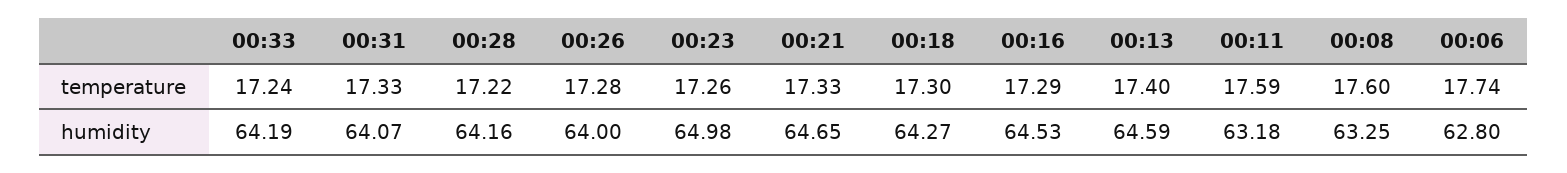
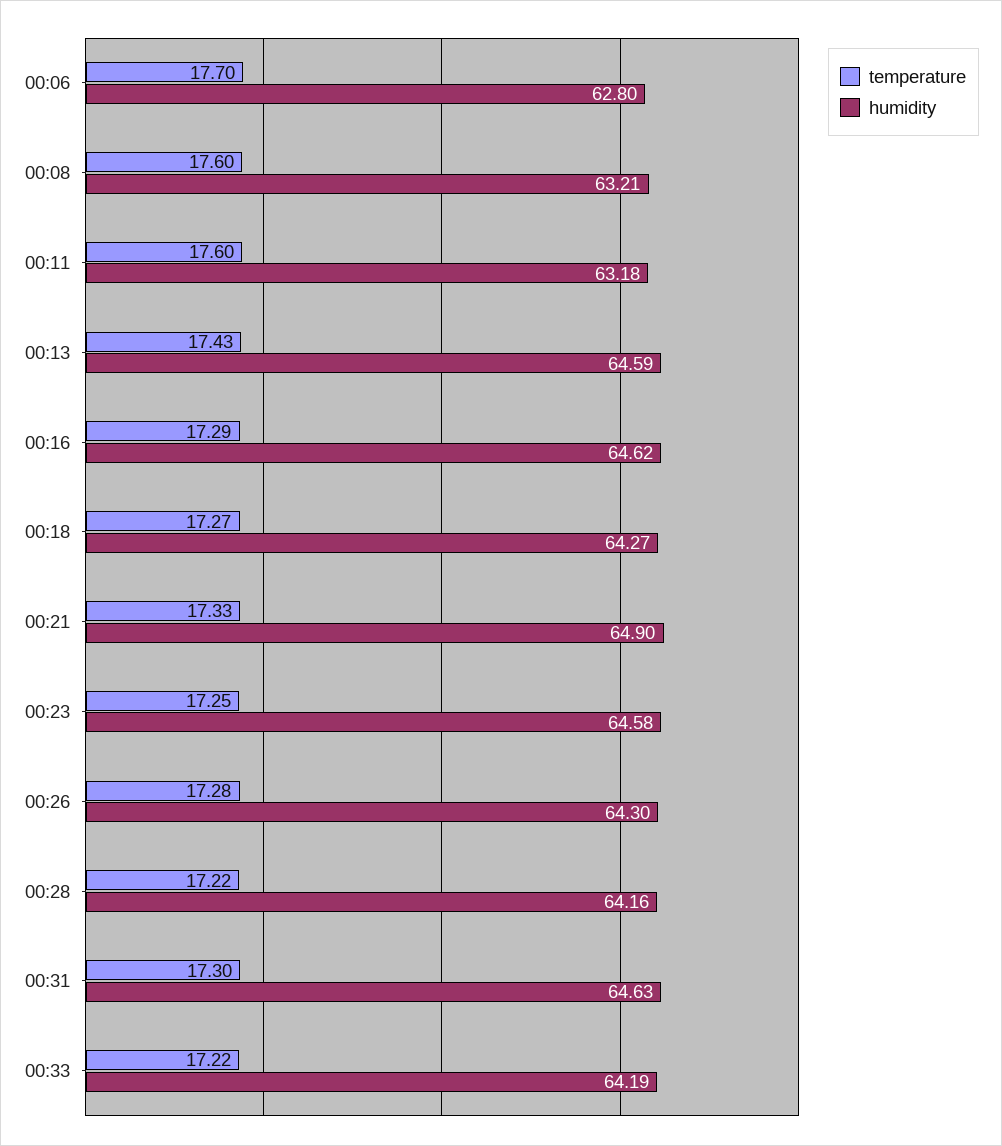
  {
    "temperature": {
-     "00:33": 17.24,
+     "00:33": 17.22,
-     "00:31": 17.33,
+     "00:31": 17.3,
      "00:28": 17.22,
      "00:26": 17.28,
-     "00:23": 17.26,
+     "00:23": 17.25,
      "00:21": 17.33,
-     "00:18": 17.3,
+     "00:18": 17.27,
      "00:16": 17.29,
-     "00:13": 17.4,
+     "00:13": 17.43,
-     "00:11": 17.59,
+     "00:11": 17.6,
      "00:08": 17.6,
-     "00:06": 17.74
+     "00:06": 17.7
    },
    "humidity": {
      "00:33": 64.19,
-     "00:31": 64.07,
+     "00:31": 64.63,
      "00:28": 64.16,
-     "00:26": 64,
+     "00:26": 64.3,
-     "00:23": 64.98,
+     "00:23": 64.58,
-     "00:21": 64.65,
+     "00:21": 64.9,
      "00:18": 64.27,
-     "00:16": 64.53,
+     "00:16": 64.62,
      "00:13": 64.59,
      "00:11": 63.18,
-     "00:08": 63.25,
+     "00:08": 63.21,
      "00:06": 62.8
    }
  }

